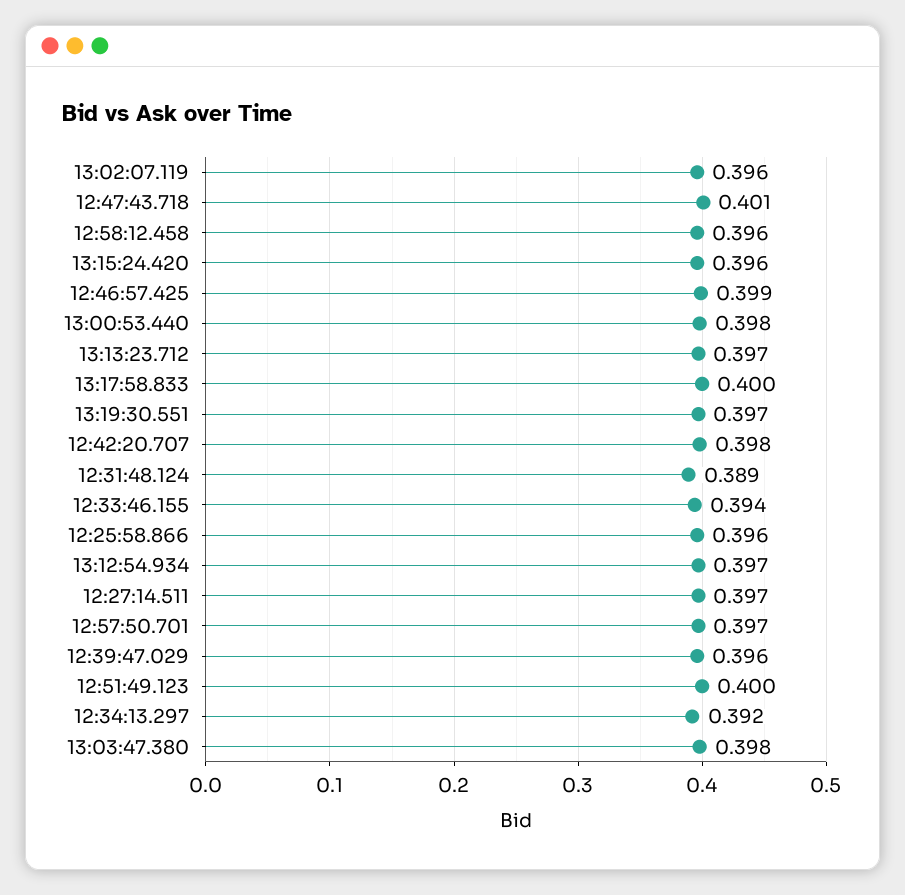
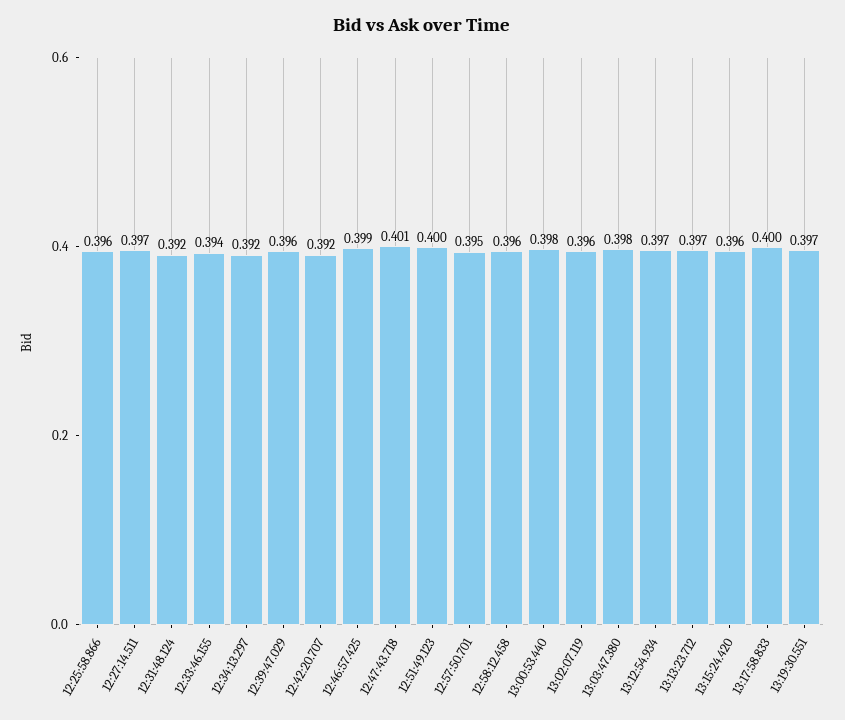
  {
    "13:02:07.119": 0.396,
    "12:47:43.718": 0.401,
    "12:58:12.458": 0.396,
    "13:15:24.420": 0.396,
    "12:46:57.425": 0.399,
    "13:00:53.440": 0.398,
    "13:13:23.712": 0.397,
    "13:17:58.833": 0.4,
    "13:19:30.551": 0.397,
-   "12:42:20.707": 0.398,
+   "12:42:20.707": 0.392,
-   "12:31:48.124": 0.389,
+   "12:31:48.124": 0.392,
    "12:33:46.155": 0.394,
    "12:25:58.866": 0.396,
    "13:12:54.934": 0.397,
    "12:27:14.511": 0.397,
-   "12:57:50.701": 0.397,
+   "12:57:50.701": 0.395,
    "12:39:47.029": 0.396,
    "12:51:49.123": 0.4,
    "12:34:13.297": 0.392,
    "13:03:47.380": 0.398
  }

